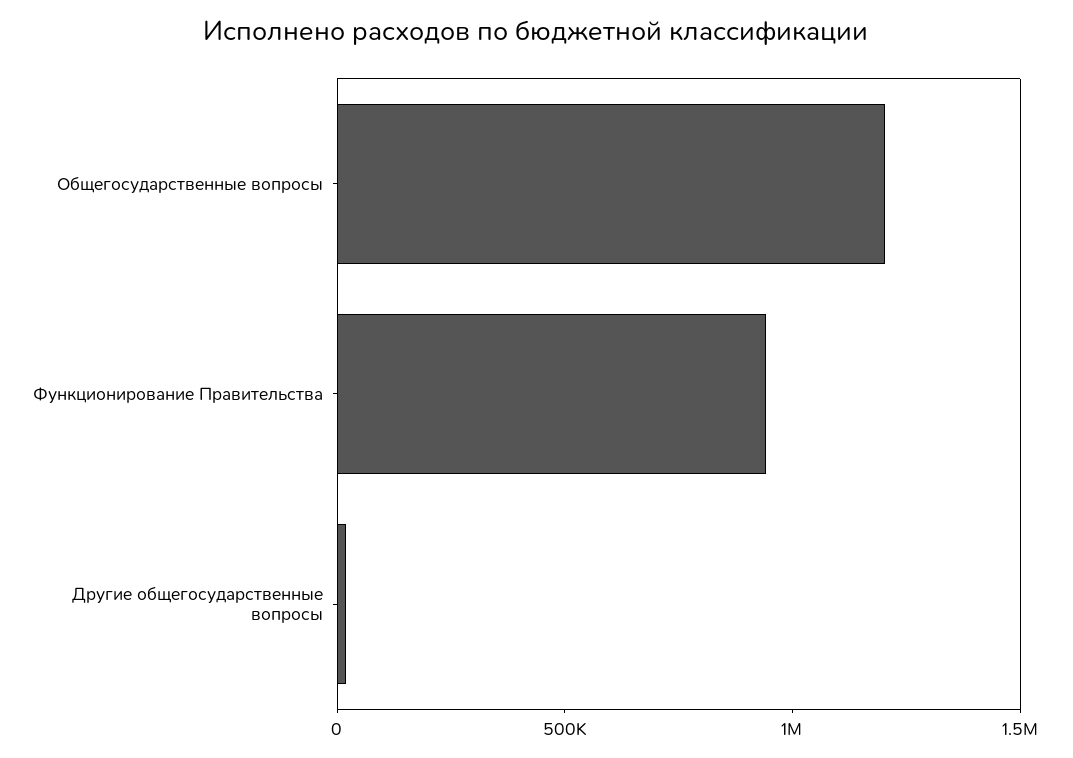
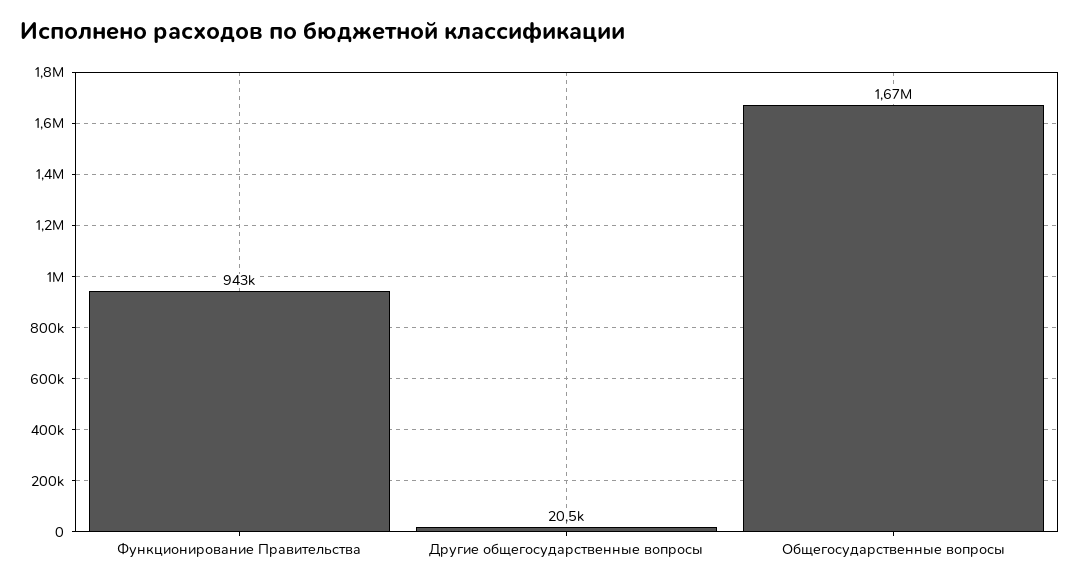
  {
-   "Общегосударственные вопросы": 1200000,
+   "Общегосударственные вопросы": 1670000,
    "Функционирование Правительства": 943000,
    "Другие общегосударственные вопросы": 20500
  }

